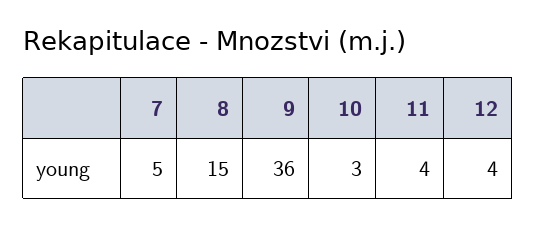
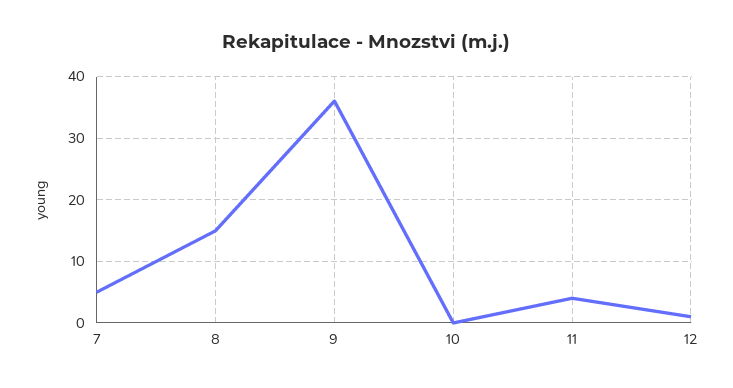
  {
    "7": 5,
    "8": 15,
    "9": 36,
-   "10": 3,
+   "10": 0,
    "11": 4,
-   "12": 4
+   "12": 1
  }

